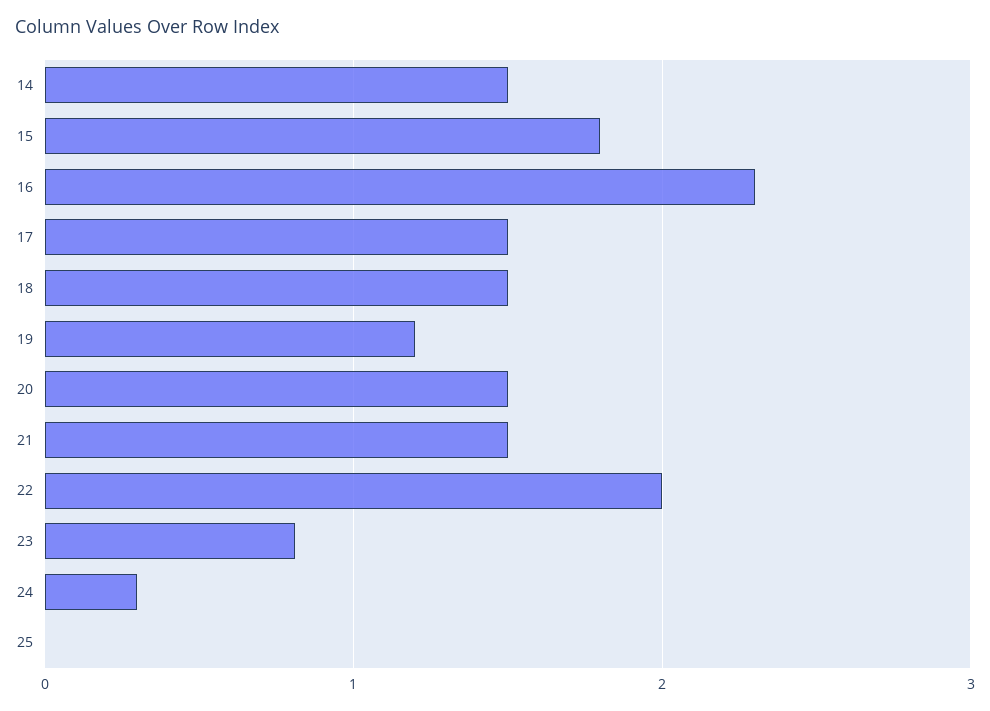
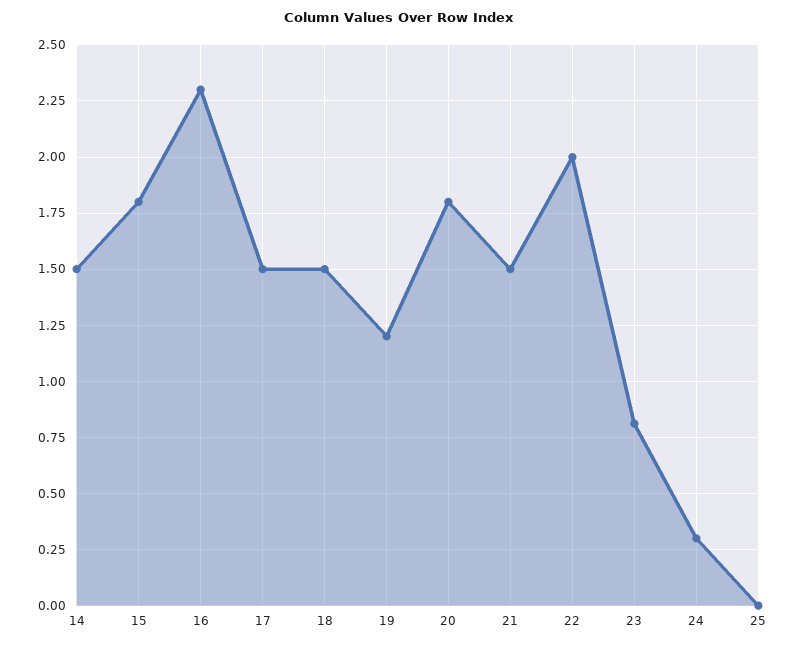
  {
    "14": 1.5,
    "15": 1.8,
    "16": 2.3,
    "17": 1.5,
    "18": 1.5,
    "19": 1.2,
-   "20": 1.5,
+   "20": 1.8,
    "21": 1.5,
    "22": 2,
    "23": 0.8,
    "24": 0.3,
    "25": 0
  }

